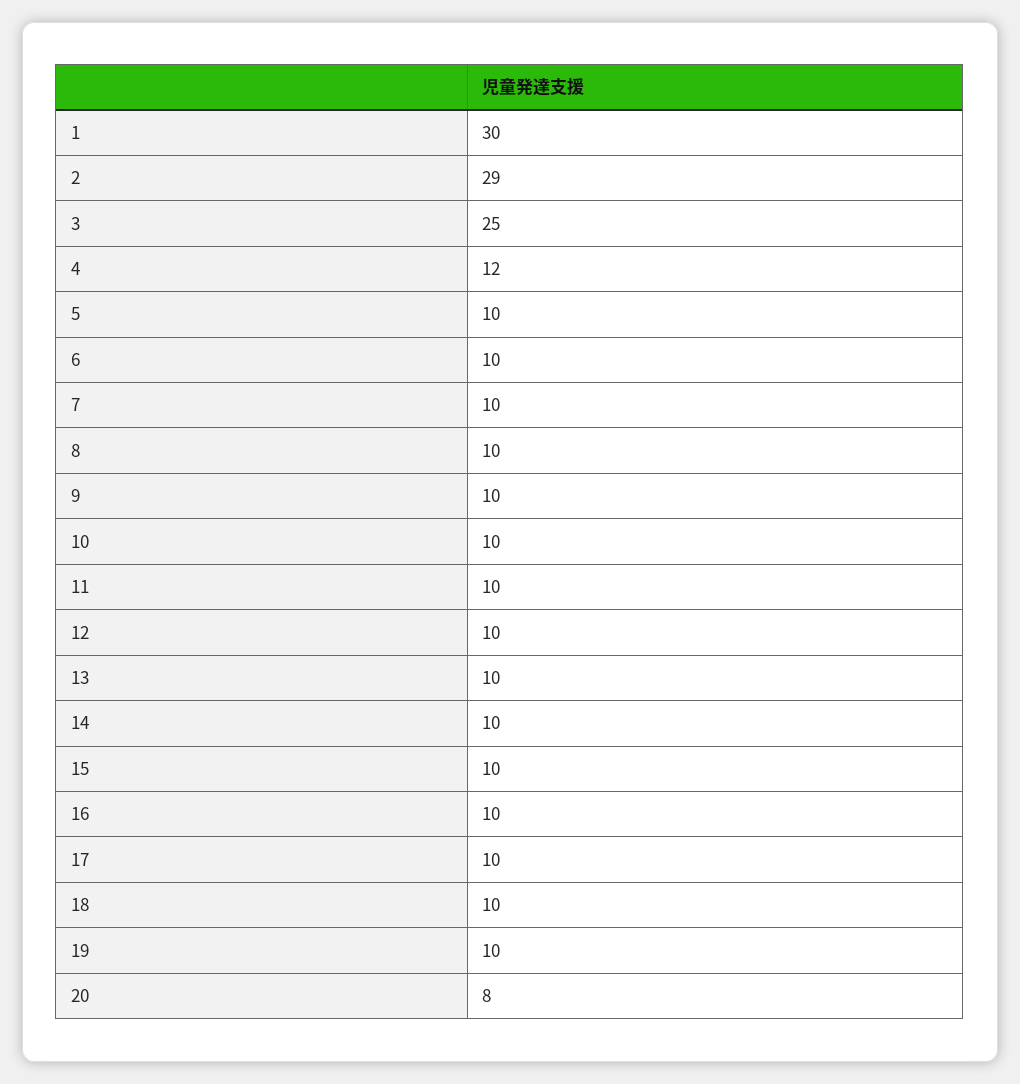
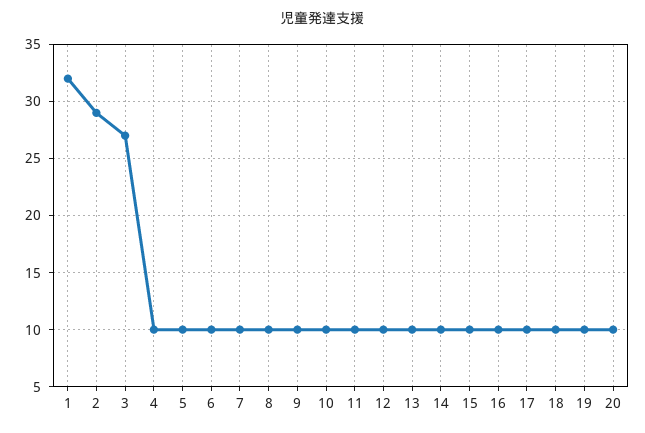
  {
-   "1": 30,
+   "1": 32,
    "2": 29,
-   "3": 25,
+   "3": 27,
-   "4": 12,
+   "4": 10,
    "5": 10,
    "6": 10,
    "7": 10,
    "8": 10,
    "9": 10,
    "10": 10,
    "11": 10,
    "12": 10,
    "13": 10,
    "14": 10,
    "15": 10,
    "16": 10,
    "17": 10,
    "18": 10,
    "19": 10,
-   "20": 8
+   "20": 10
  }

